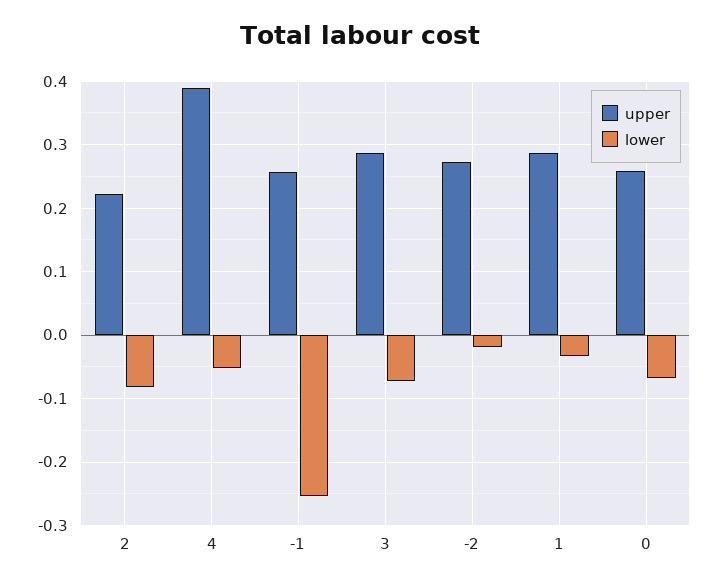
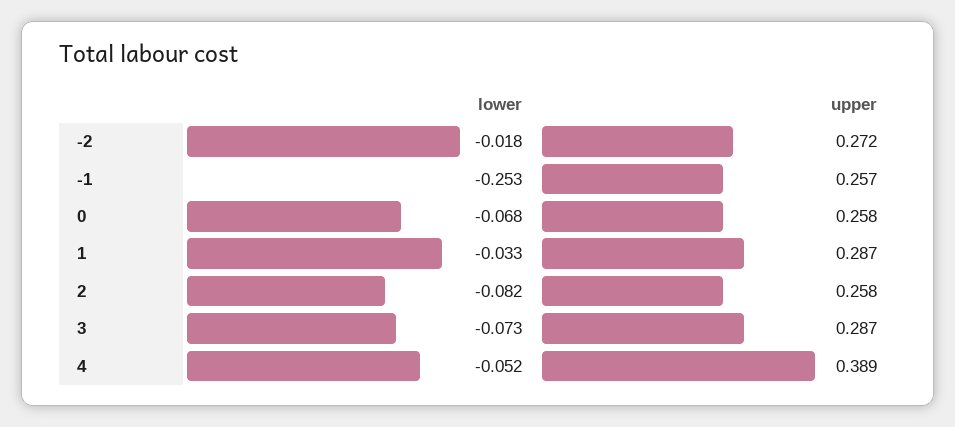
  {
    "upper": {
-     "2": 0.22,
+     "2": 0.258,
      "4": 0.389,
      "-1": 0.257,
      "3": 0.287,
      "-2": 0.272,
      "1": 0.287,
      "0": 0.258
    },
    "lower": {
      "2": -0.082,
      "4": -0.052,
      "-1": -0.253,
      "3": -0.073,
      "-2": -0.018,
      "1": -0.033,
      "0": -0.068
    }
  }

